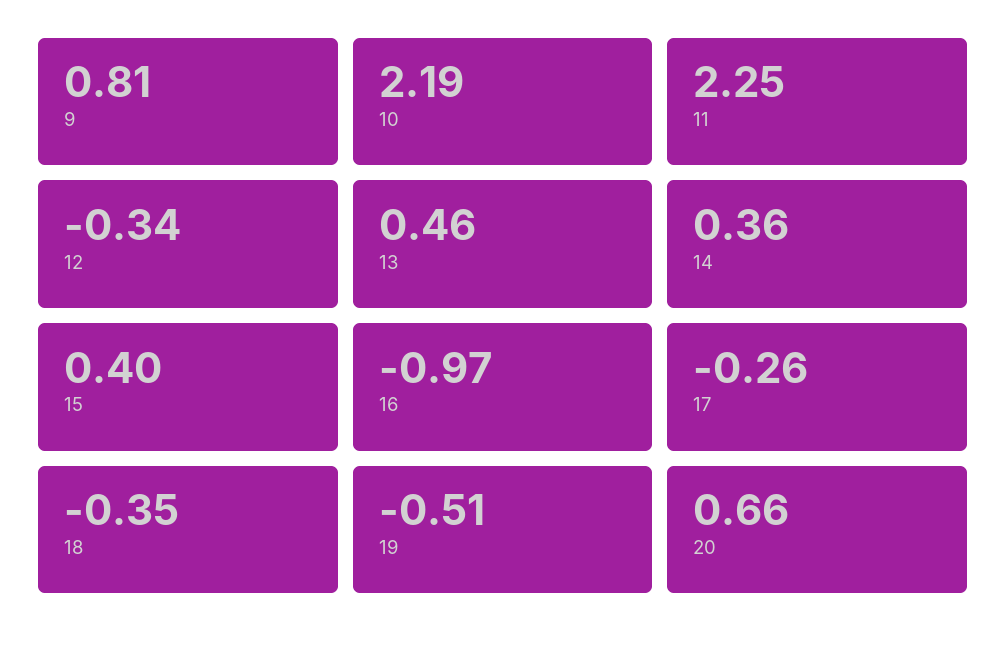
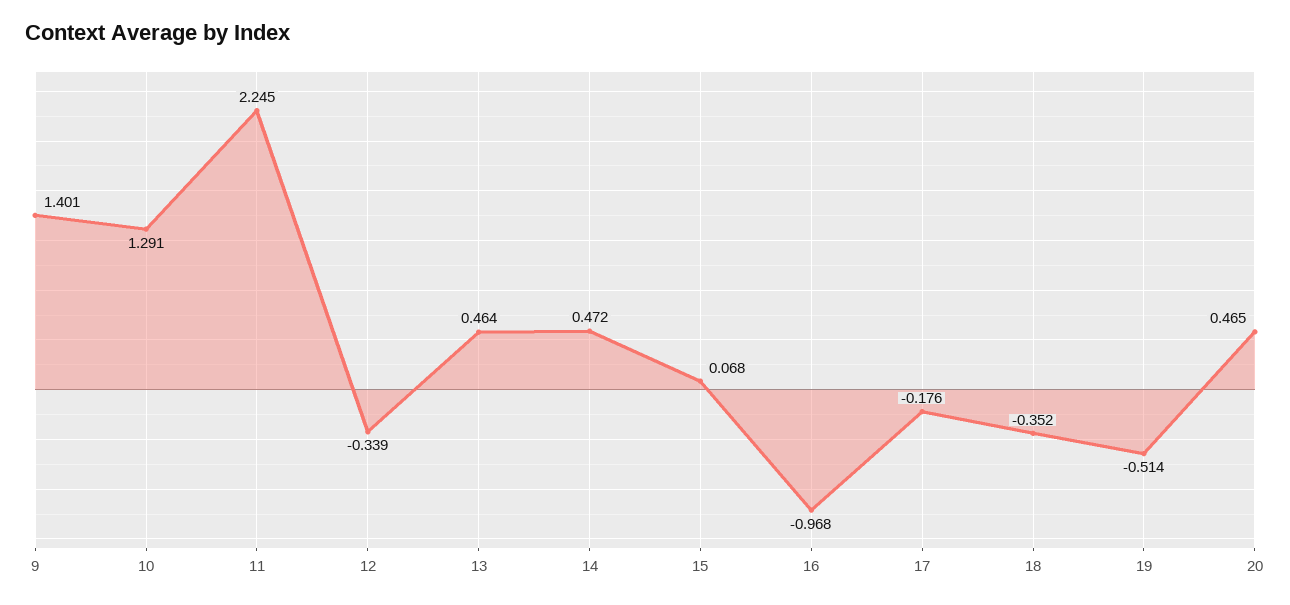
  {
-   "9": 0.81,
+   "9": 1.401,
-   "10": 2.19,
+   "10": 1.291,
    "11": 2.245,
    "12": -0.339,
    "13": 0.464,
-   "14": 0.36,
+   "14": 0.472,
-   "15": 0.4,
+   "15": 0.068,
    "16": -0.968,
-   "17": -0.26,
+   "17": -0.176,
    "18": -0.352,
    "19": -0.514,
-   "20": 0.66
+   "20": 0.465
  }

